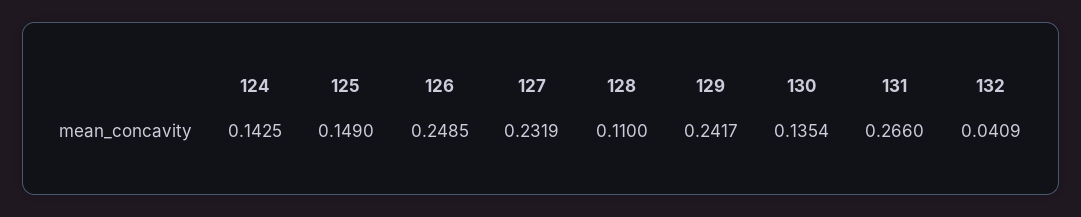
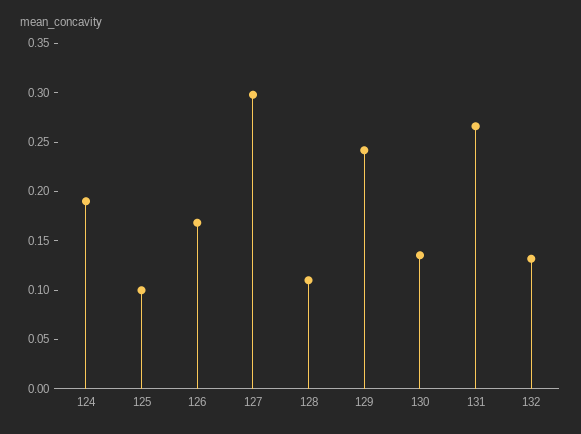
  {
-   "124": 0.1425,
+   "124": 0.19,
-   "125": 0.149,
+   "125": 0.1,
-   "126": 0.2485,
+   "126": 0.17,
-   "127": 0.2319,
+   "127": 0.3,
    "128": 0.11,
    "129": 0.2417,
    "130": 0.1354,
    "131": 0.266,
-   "132": 0.0409
+   "132": 0.13
  }

